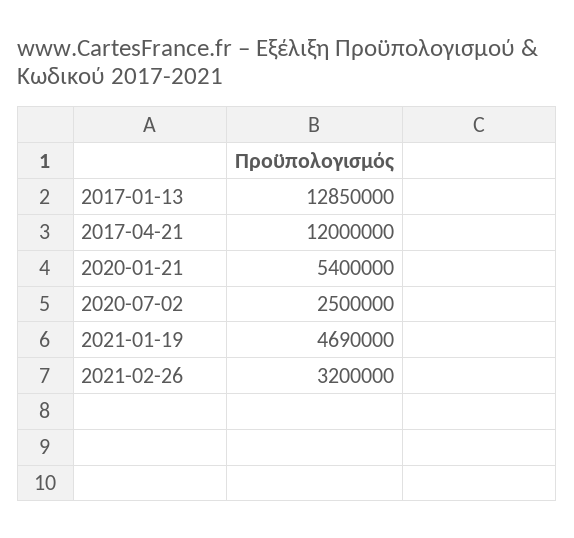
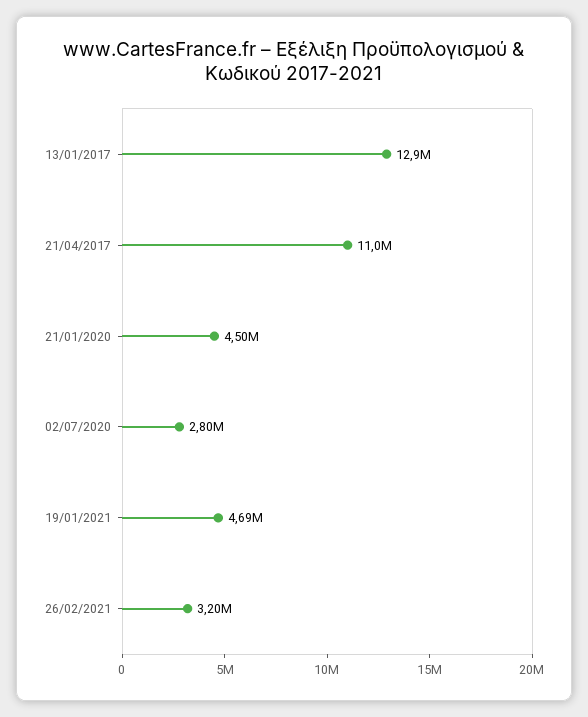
  {
    "2017-01-13": 12850000,
-   "2017-04-21": 12000000,
+   "2017-04-21": 11000000,
-   "2020-01-21": 5400000,
+   "2020-01-21": 4500000,
-   "2020-07-02": 2500000,
+   "2020-07-02": 2800000,
    "2021-01-19": 4690000,
    "2021-02-26": 3200000
  }

